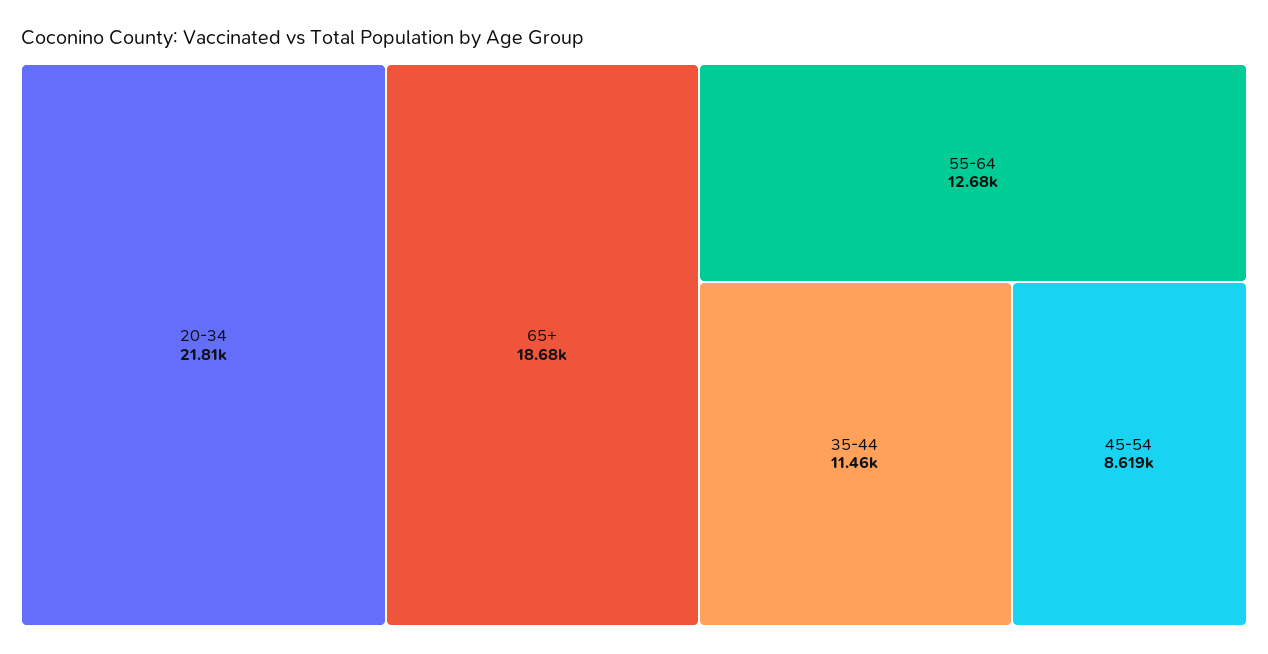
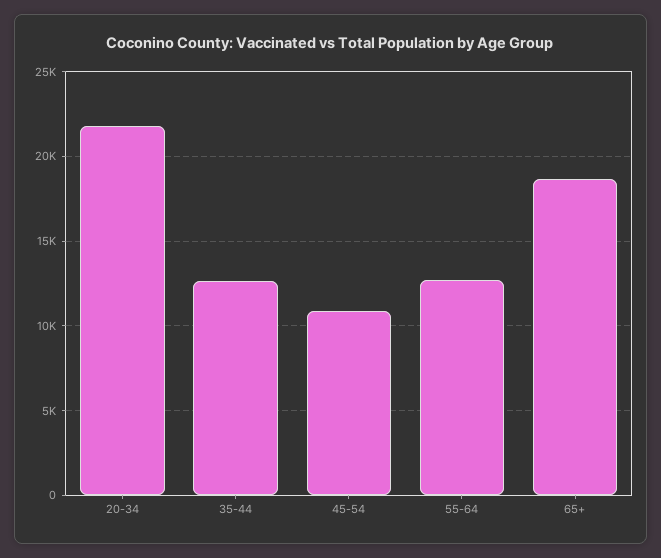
  {
    "20-34": 21810,
    "65+": 18680,
    "55-64": 12680,
-   "35-44": 11460,
+   "35-44": 12500,
-   "45-54": 8619
+   "45-54": 11000
  }

